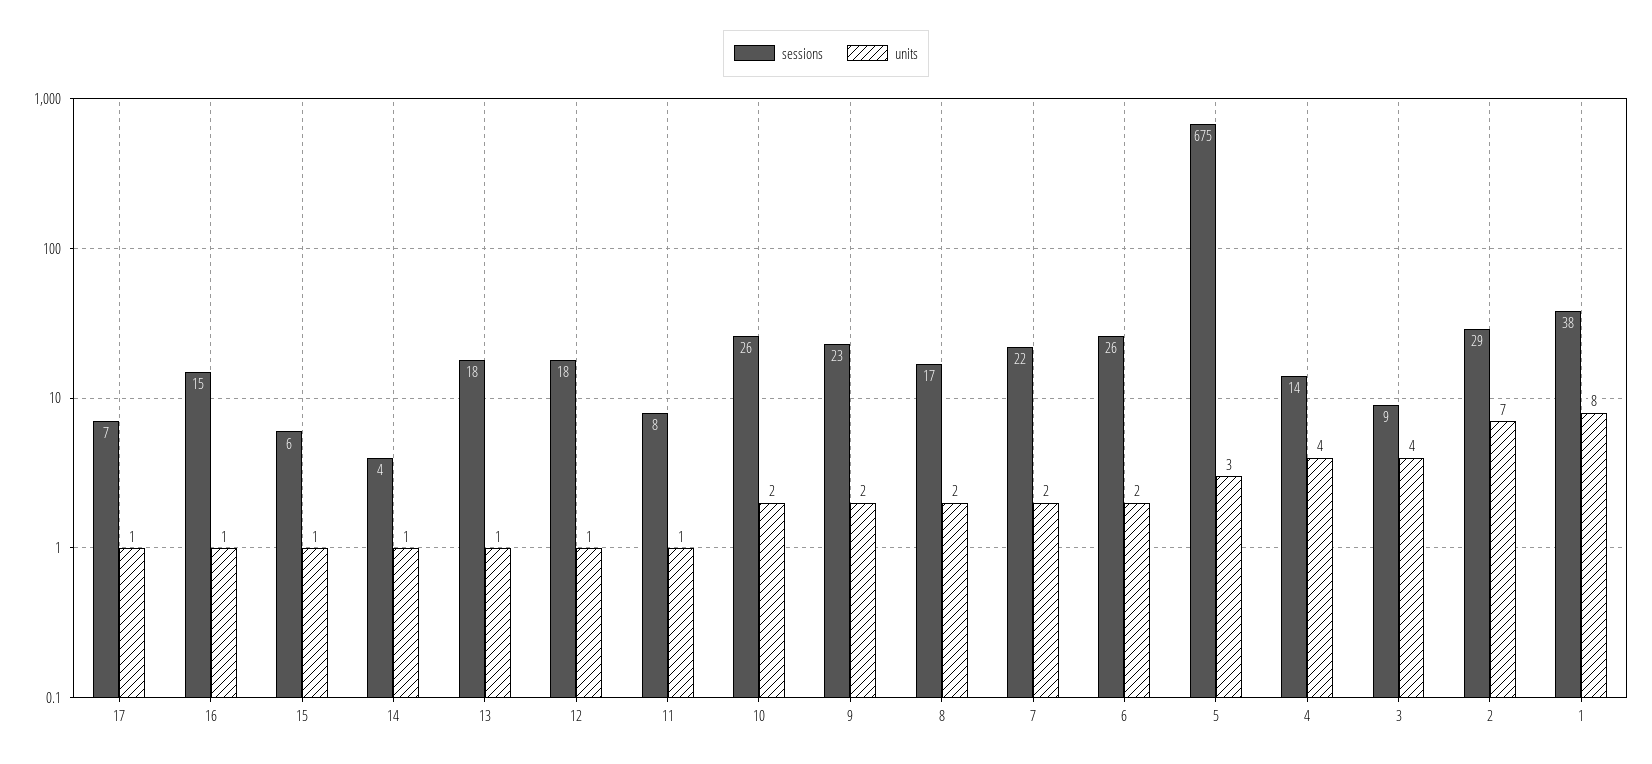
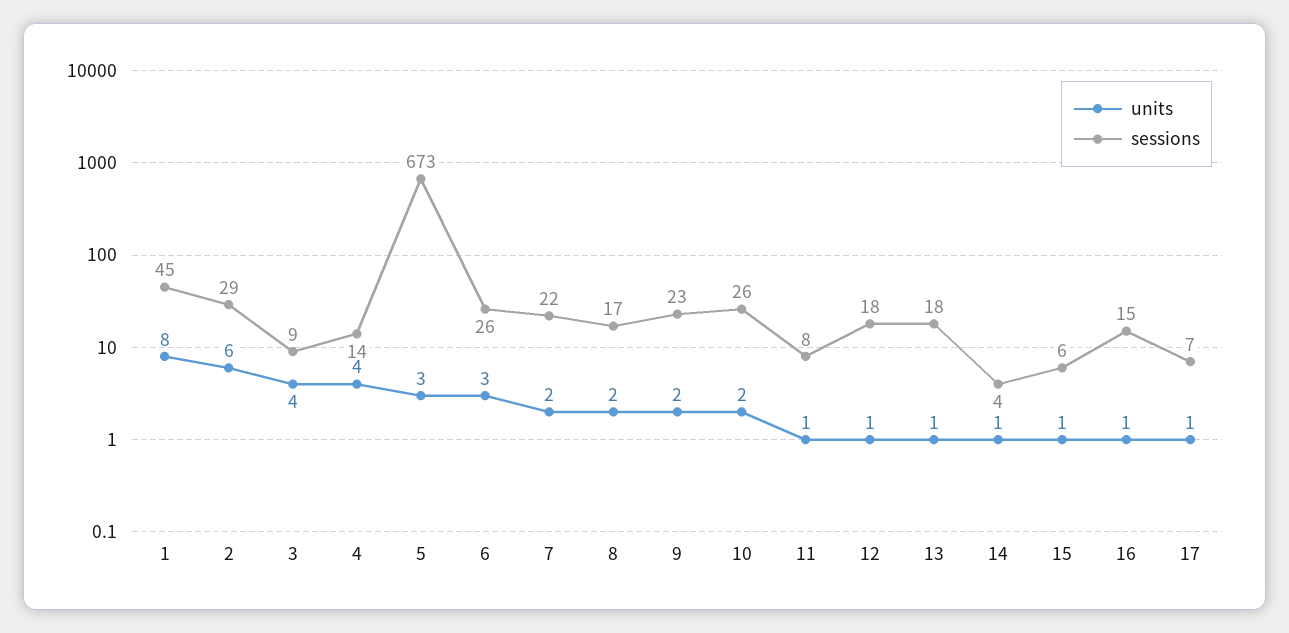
  {
    "sessions": {
      "17": 7,
      "16": 15,
      "15": 6,
      "14": 4,
      "13": 18,
      "12": 18,
      "11": 8,
      "10": 26,
      "9": 23,
      "8": 17,
      "7": 22,
      "6": 26,
-     "5": 675,
+     "5": 673,
      "4": 14,
      "3": 9,
      "2": 29,
-     "1": 38
+     "1": 45
    },
    "units": {
      "17": 1,
      "16": 1,
      "15": 1,
      "14": 1,
      "13": 1,
      "12": 1,
      "11": 1,
      "10": 2,
      "9": 2,
      "8": 2,
      "7": 2,
-     "6": 2,
+     "6": 3,
      "5": 3,
      "4": 4,
      "3": 4,
-     "2": 7,
+     "2": 6,
      "1": 8
    }
  }

